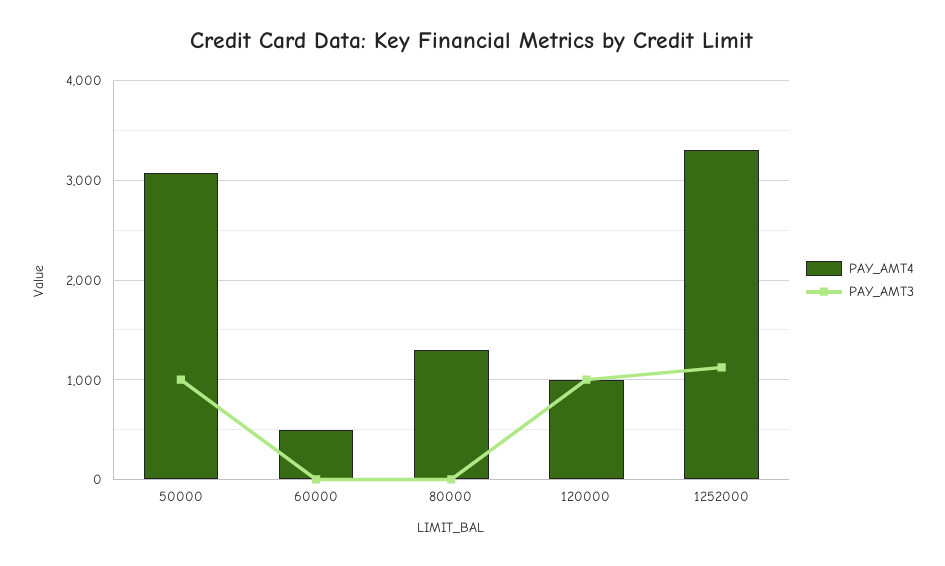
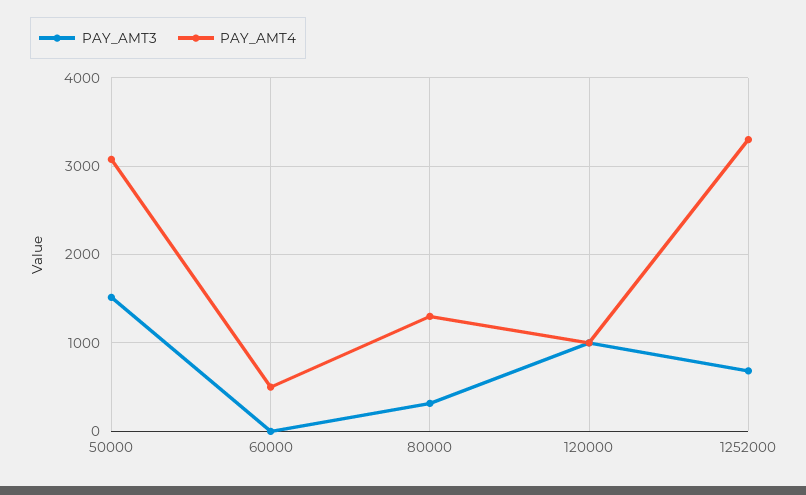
  {
    "PAY_AMT4": {
      "50000": 3100,
      "60000": 500,
      "80000": 1300,
      "120000": 1000,
      "1252000": 3300
    },
    "PAY_AMT3": {
-     "50000": 1000,
+     "50000": 1500,
      "60000": 0,
-     "80000": 0,
+     "80000": 300,
      "120000": 1000,
-     "1252000": 1100
+     "1252000": 700
    }
  }

